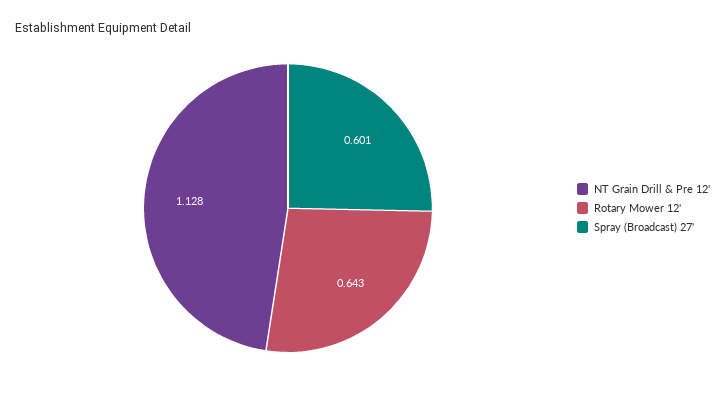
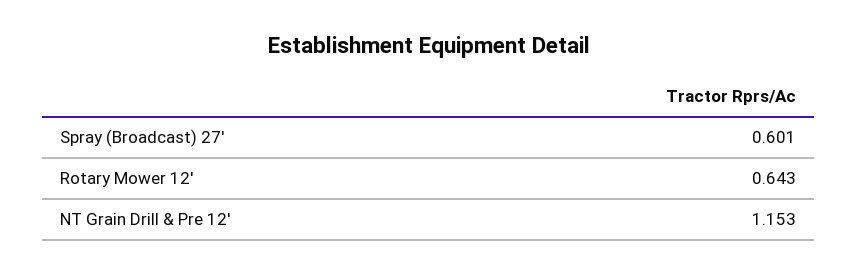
  {
-   "NT Grain Drill & Pre 12'": 1.128,
+   "NT Grain Drill & Pre 12'": 1.153,
    "Rotary Mower 12'": 0.643,
    "Spray (Broadcast) 27'": 0.601
  }

